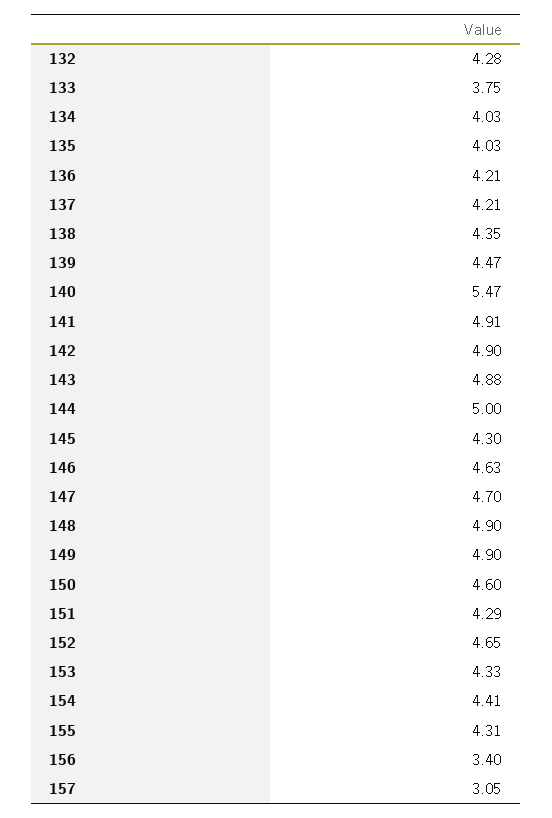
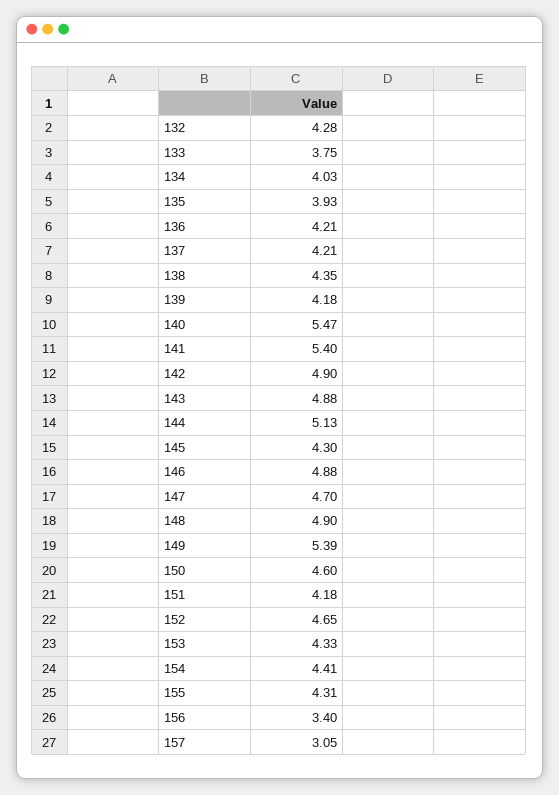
  {
    "132": 4.28,
    "133": 3.75,
    "134": 4.03,
-   "135": 4.03,
+   "135": 3.93,
    "136": 4.21,
    "137": 4.21,
    "138": 4.35,
-   "139": 4.47,
+   "139": 4.18,
    "140": 5.47,
-   "141": 4.91,
+   "141": 5.4,
    "142": 4.9,
    "143": 4.88,
-   "144": 5,
+   "144": 5.13,
    "145": 4.3,
-   "146": 4.63,
+   "146": 4.88,
    "147": 4.7,
    "148": 4.9,
-   "149": 4.9,
+   "149": 5.39,
    "150": 4.6,
-   "151": 4.29,
+   "151": 4.18,
    "152": 4.65,
    "153": 4.33,
    "154": 4.41,
    "155": 4.31,
    "156": 3.4,
    "157": 3.05
  }

